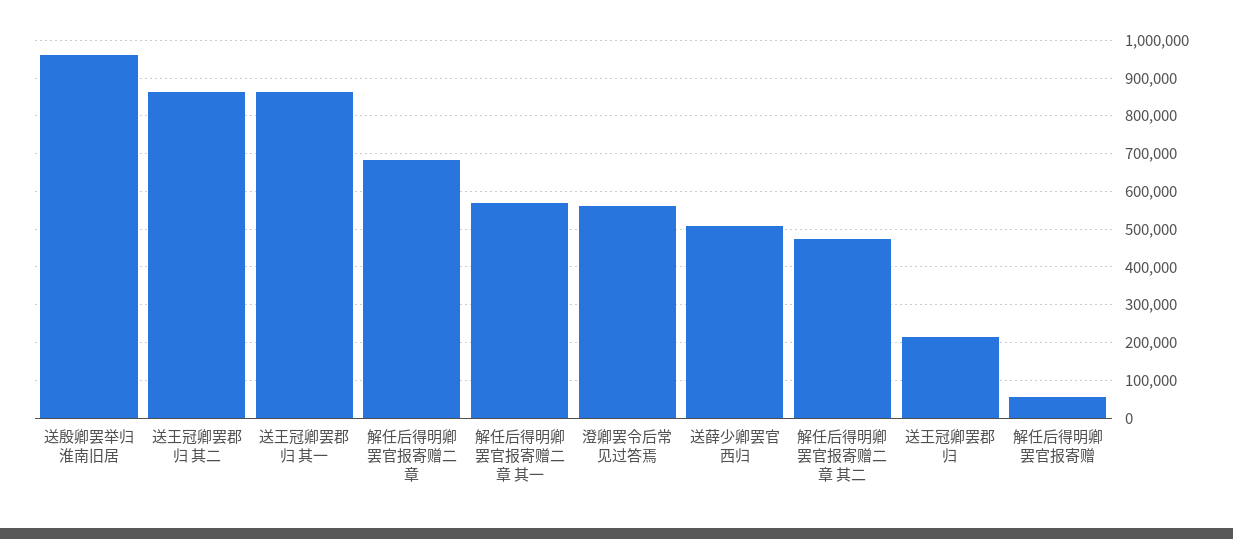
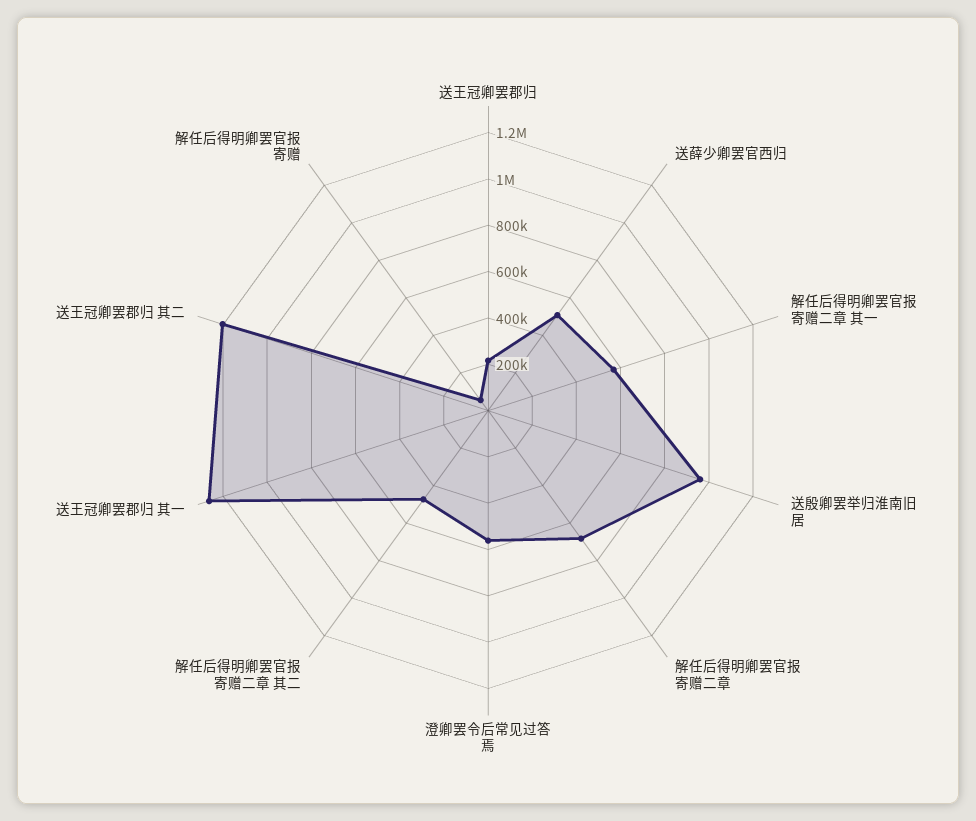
  {
    "送殷卿罢举归淮南旧居": 960000,
-   "送王冠卿罢郡归 其二": 860000,
+   "送王冠卿罢郡归 其二": 1200000,
-   "送王冠卿罢郡归 其一": 860000,
+   "送王冠卿罢郡归 其一": 1250000,
    "解任后得明卿罢官报寄赠二章": 680000,
    "解任后得明卿罢官报寄赠二章 其一": 560000,
    "澄卿罢令后常见过答焉": 560000,
    "送薛少卿罢官西归": 500000,
    "解任后得明卿罢官报寄赠二章 其二": 480000,
    "送王冠卿罢郡归": 220000,
    "解任后得明卿罢官报寄赠": 60000
  }

